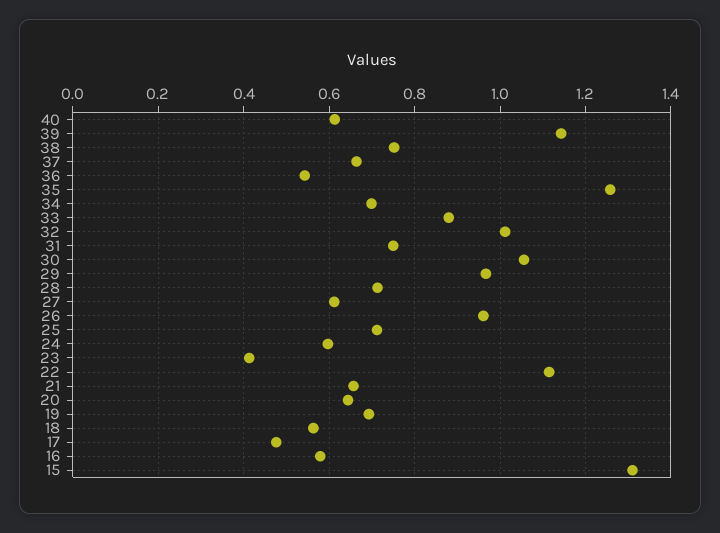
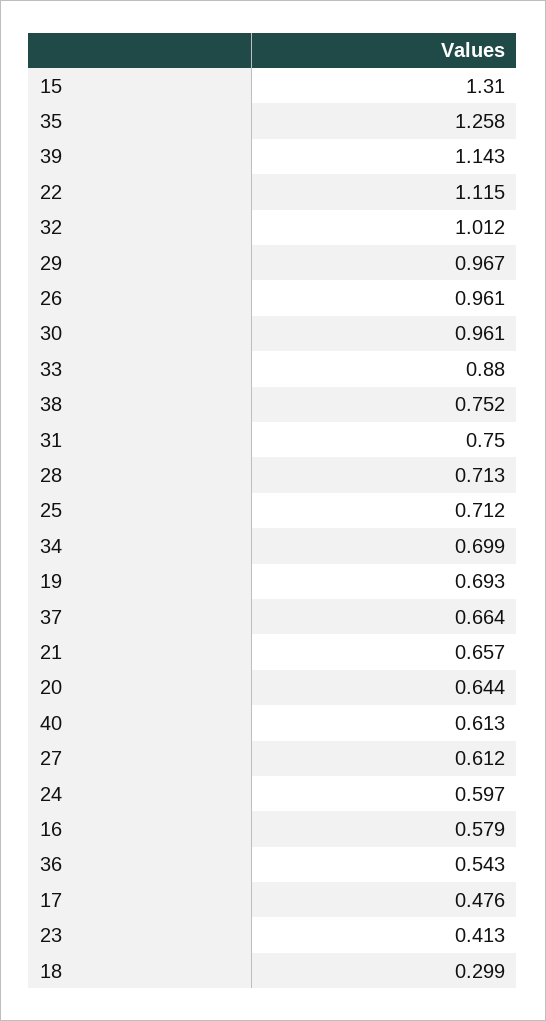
  {
    "40": 0.613,
    "39": 1.143,
    "38": 0.752,
    "37": 0.664,
    "36": 0.543,
    "35": 1.258,
    "34": 0.699,
    "33": 0.88,
    "32": 1.012,
    "31": 0.75,
-   "30": 1.06,
+   "30": 0.961,
    "29": 0.967,
    "28": 0.713,
    "27": 0.612,
    "26": 0.961,
    "25": 0.712,
    "24": 0.597,
    "23": 0.413,
    "22": 1.115,
    "21": 0.657,
    "20": 0.644,
    "19": 0.693,
-   "18": 0.56,
+   "18": 0.299,
    "17": 0.476,
    "16": 0.579,
    "15": 1.31
  }

